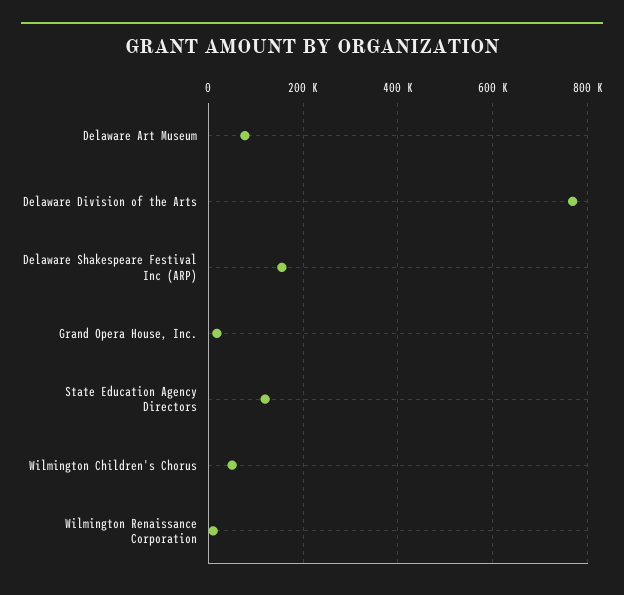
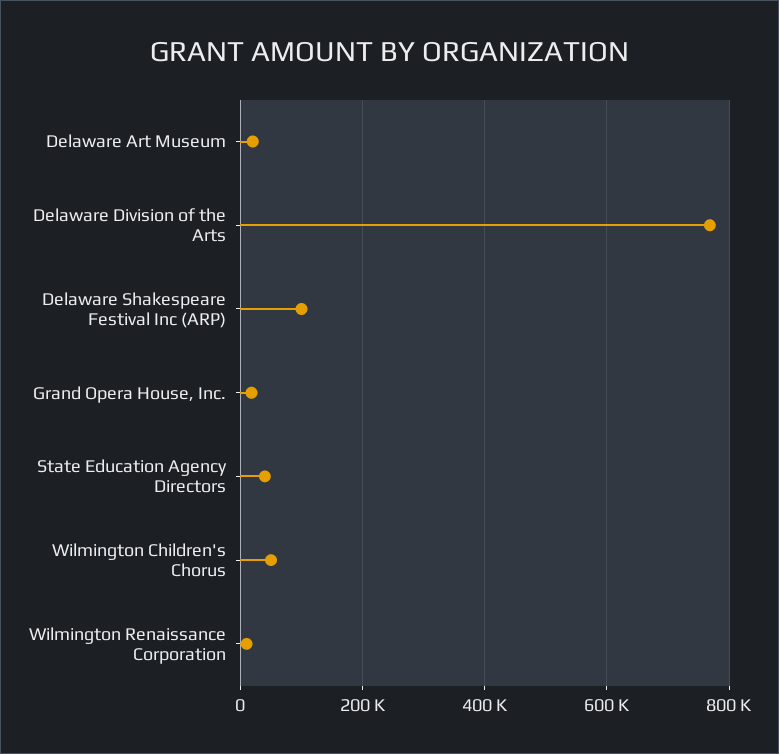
  {
-   "Delaware Art Museum": 80000,
+   "Delaware Art Museum": 20000,
    "Delaware Division of the Arts": 760000,
-   "Delaware Shakespeare Festival Inc (ARP)": 160000,
+   "Delaware Shakespeare Festival Inc (ARP)": 100000,
    "Grand Opera House, Inc.": 20000,
-   "State Education Agency Directors": 120000,
+   "State Education Agency Directors": 40000,
    "Wilmington Children's Chorus": 60000,
    "Wilmington Renaissance Corporation": 20000
  }

